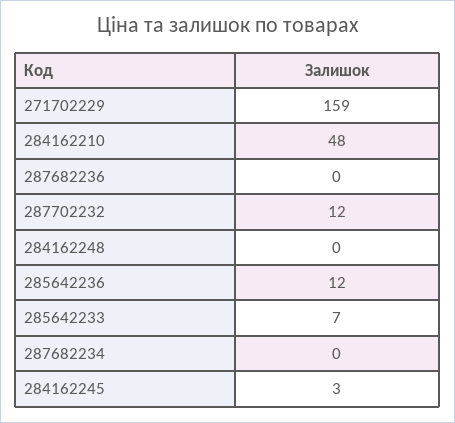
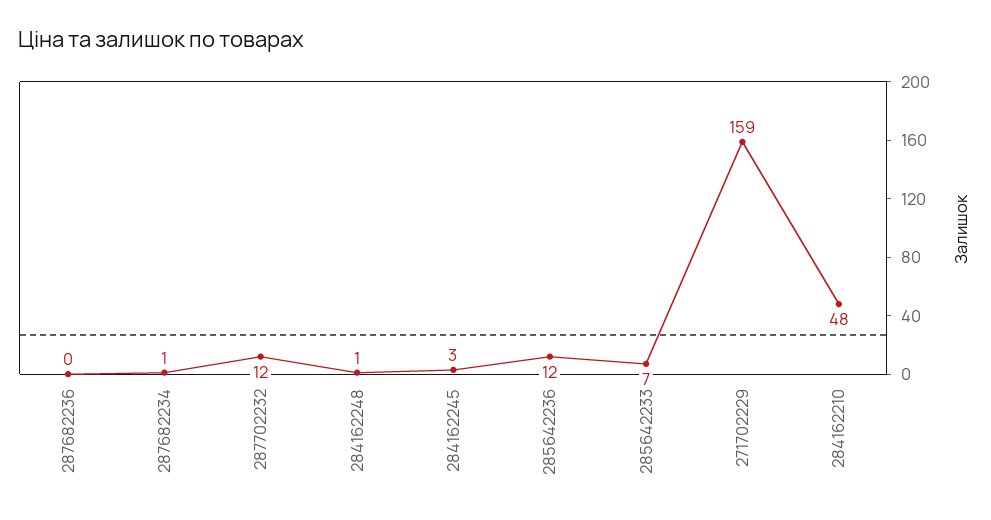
  {
    "271702229": 159,
    "284162210": 48,
    "287682236": 0,
    "287702232": 12,
-   "284162248": 0,
+   "284162248": 1,
    "285642236": 12,
    "285642233": 7,
-   "287682234": 0,
+   "287682234": 1,
    "284162245": 3
  }

